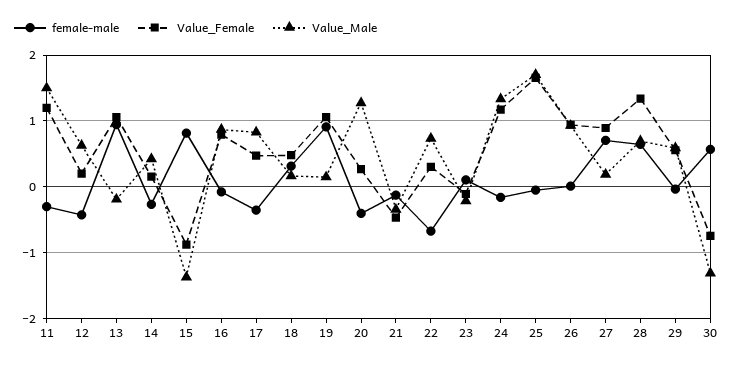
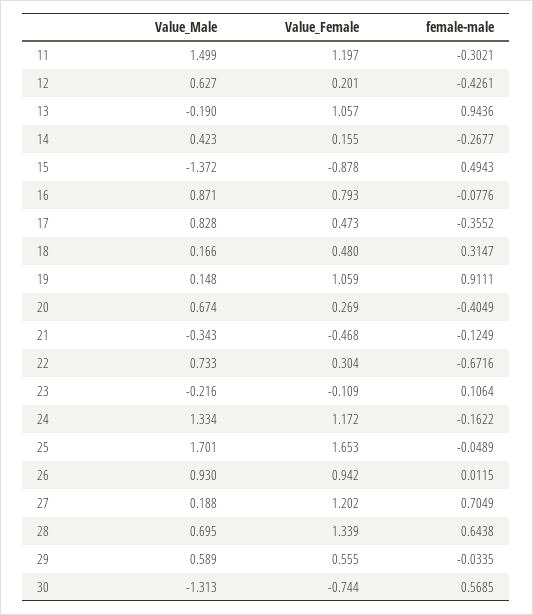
  {
    "female-male": {
      "11": -0.3021,
      "12": -0.4261,
      "13": 0.9436,
      "14": -0.2677,
-     "15": 0.8,
+     "15": 0.4943,
      "16": -0.0776,
      "17": -0.3552,
      "18": 0.3147,
      "19": 0.9111,
      "20": -0.4049,
      "21": -0.1249,
      "22": -0.6716,
      "23": 0.1064,
      "24": -0.1622,
      "25": -0.0489,
      "26": 0.0115,
      "27": 0.7049,
      "28": 0.6438,
      "29": -0.0335,
      "30": 0.5685
    },
    "Value_Female": {
      "11": 1.197,
      "12": 0.201,
      "13": 1.057,
      "14": 0.155,
      "15": -0.878,
      "16": 0.793,
      "17": 0.473,
      "18": 0.48,
      "19": 1.059,
      "20": 0.269,
      "21": -0.468,
      "22": 0.304,
      "23": -0.109,
      "24": 1.172,
      "25": 1.653,
      "26": 0.942,
-     "27": 0.9,
+     "27": 1.202,
      "28": 1.339,
      "29": 0.555,
      "30": -0.744
    },
    "Value_Male": {
      "11": 1.499,
      "12": 0.627,
      "13": -0.19,
      "14": 0.423,
      "15": -1.372,
      "16": 0.871,
      "17": 0.828,
      "18": 0.166,
      "19": 0.148,
-     "20": 1.3,
+     "20": 0.674,
      "21": -0.343,
      "22": 0.733,
      "23": -0.216,
      "24": 1.334,
      "25": 1.701,
      "26": 0.93,
      "27": 0.188,
      "28": 0.695,
      "29": 0.589,
      "30": -1.313
    }
  }

